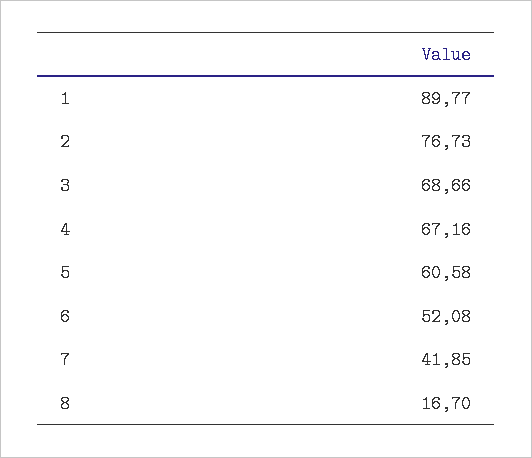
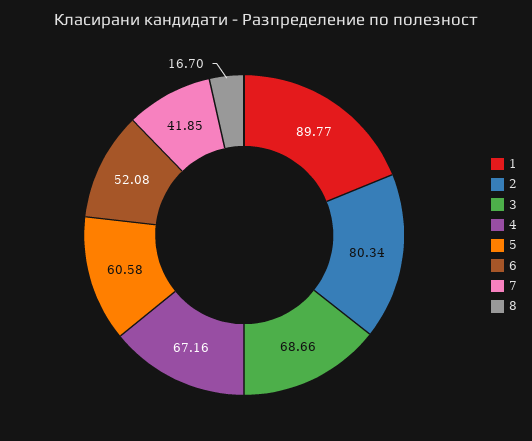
  {
    "1": 89.77,
-   "2": 76.73,
+   "2": 80.34,
    "3": 68.66,
    "4": 67.16,
    "5": 60.58,
    "6": 52.08,
    "7": 41.85,
    "8": 16.7
  }

